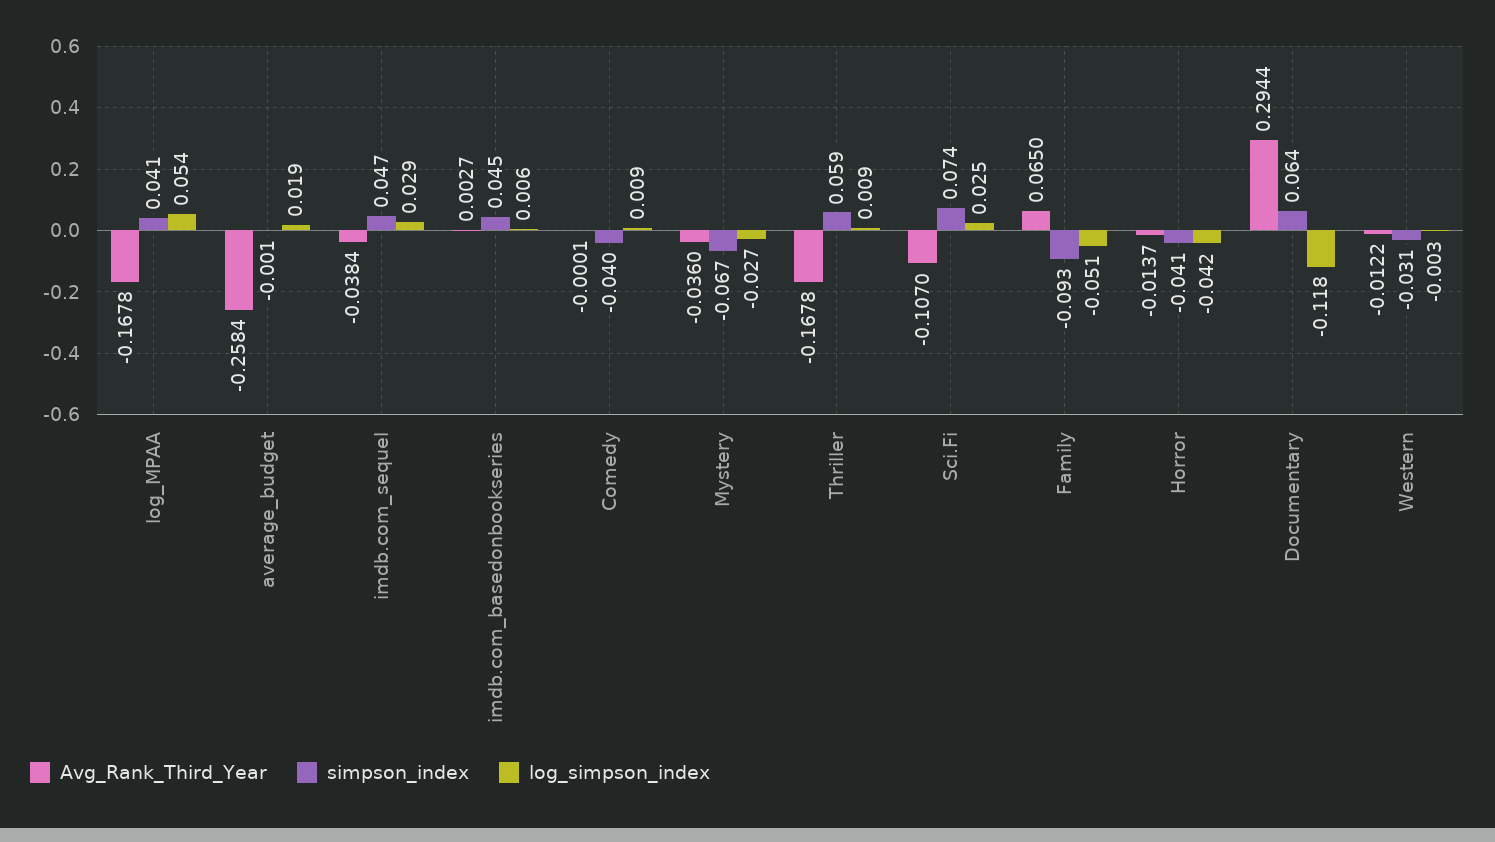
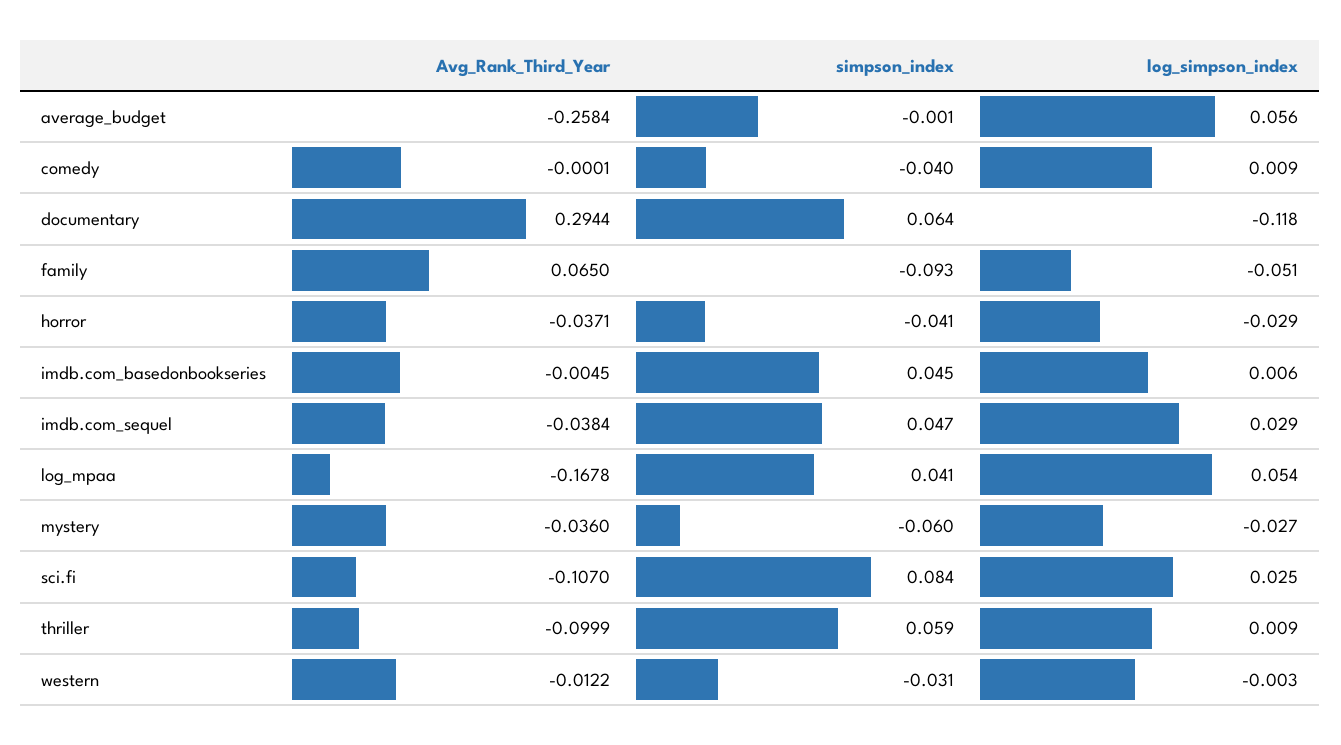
  {
    "Avg_Rank_Third_Year": {
      "log_MPAA": -0.1678,
      "average_budget": -0.2584,
      "imdb.com_sequel": -0.0384,
-     "imdb.com_basedonbookseries": 0.0027,
+     "imdb.com_basedonbookseries": -0.0045,
      "Comedy": -0.0001,
      "Mystery": -0.036,
-     "Thriller": -0.1678,
+     "Thriller": -0.0999,
      "Sci.Fi": -0.107,
      "Family": 0.065,
-     "Horror": -0.0137,
+     "Horror": -0.0371,
      "Documentary": 0.2944,
      "Western": -0.0122
    },
    "simpson_index": {
      "log_MPAA": 0.041,
      "average_budget": -0.001,
      "imdb.com_sequel": 0.047,
      "imdb.com_basedonbookseries": 0.045,
      "Comedy": -0.04,
-     "Mystery": -0.067,
+     "Mystery": -0.06,
      "Thriller": 0.059,
-     "Sci.Fi": 0.074,
+     "Sci.Fi": 0.084,
      "Family": -0.093,
      "Horror": -0.041,
      "Documentary": 0.064,
      "Western": -0.031
    },
    "log_simpson_index": {
      "log_MPAA": 0.054,
-     "average_budget": 0.019,
+     "average_budget": 0.056,
      "imdb.com_sequel": 0.029,
      "imdb.com_basedonbookseries": 0.006,
      "Comedy": 0.009,
      "Mystery": -0.027,
      "Thriller": 0.009,
      "Sci.Fi": 0.025,
      "Family": -0.051,
-     "Horror": -0.042,
+     "Horror": -0.029,
      "Documentary": -0.118,
      "Western": -0.003
    }
  }

